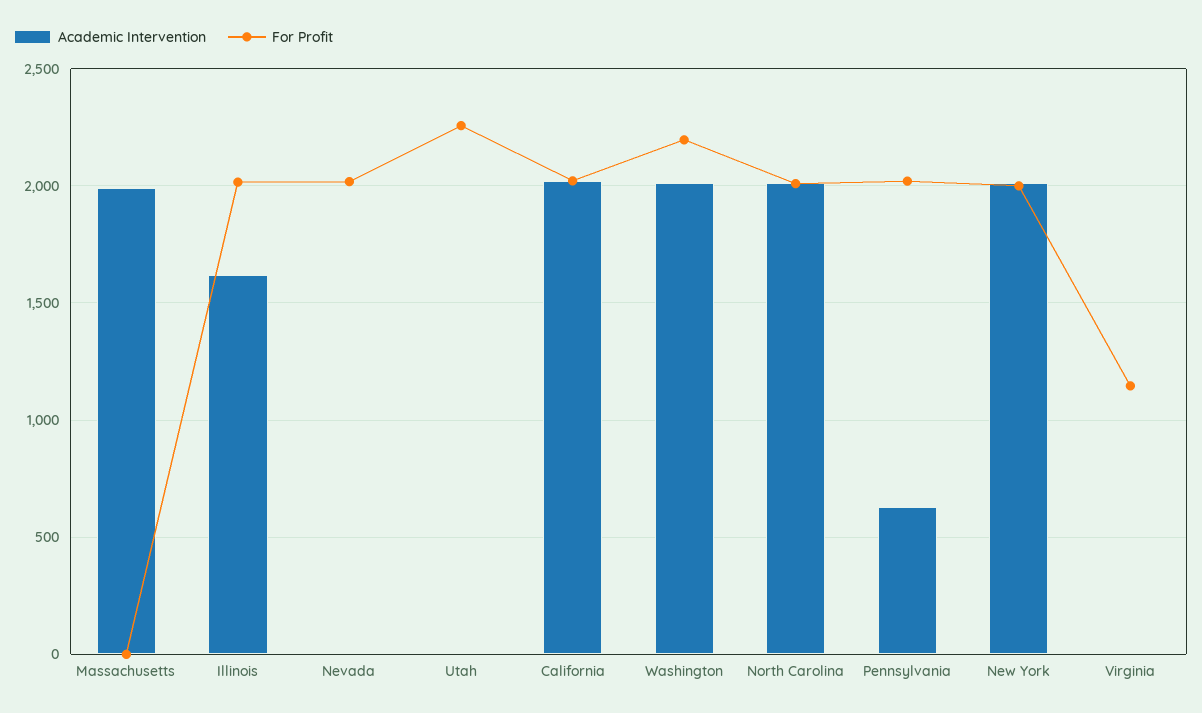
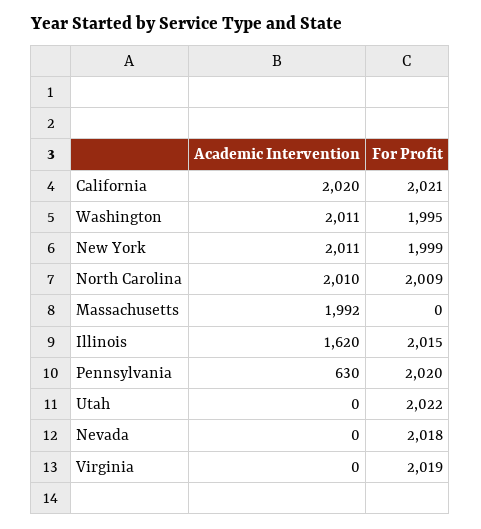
  {
    "Academic Intervention": {
      "Massachusetts": 1992,
      "Illinois": 1620,
      "Nevada": 0,
      "Utah": 0,
      "California": 2020,
      "Washington": 2011,
      "North Carolina": 2010,
      "Pennsylvania": 630,
      "New York": 2011,
      "Virginia": 0
    },
    "For Profit": {
      "Massachusetts": 0,
      "Illinois": 2015,
      "Nevada": 2018,
-     "Utah": 2250,
+     "Utah": 2022,
      "California": 2021,
-     "Washington": 2200,
+     "Washington": 1995,
      "North Carolina": 2009,
      "Pennsylvania": 2020,
      "New York": 1999,
-     "Virginia": 1150
+     "Virginia": 2019
    }
  }

